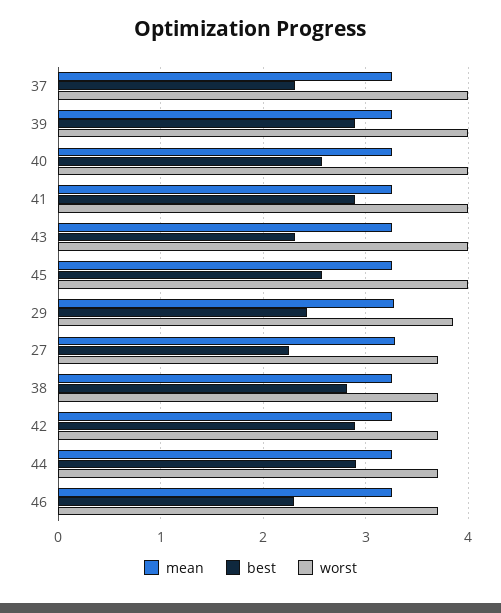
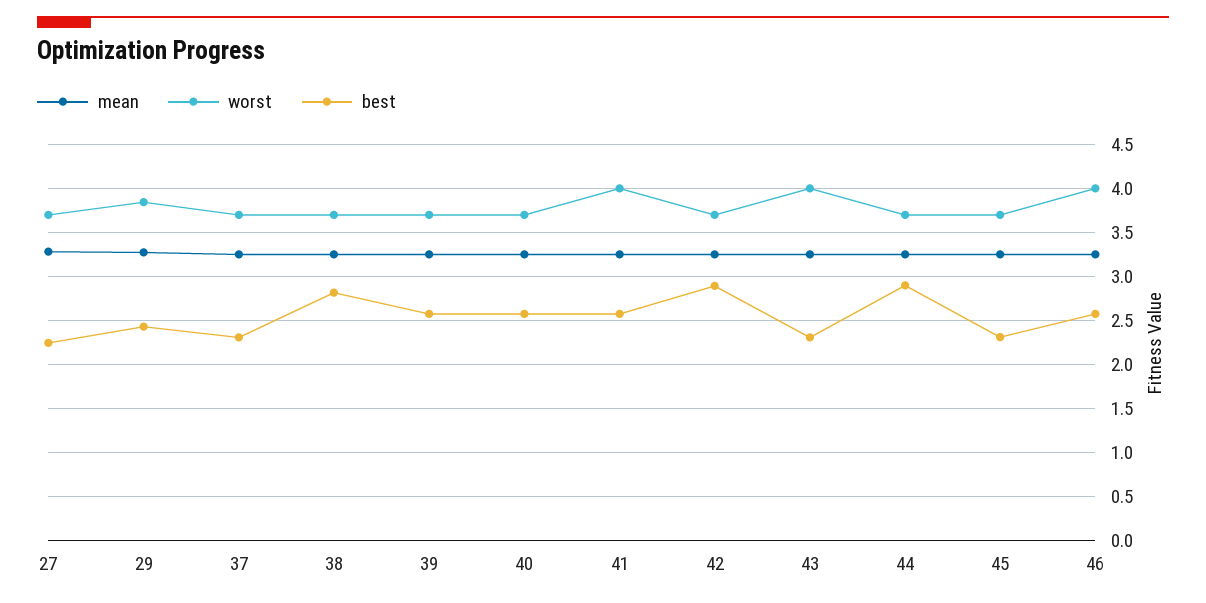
  {
    "mean": {
      "37": 3.3,
      "39": 3.3,
      "40": 3.3,
      "41": 3.3,
      "43": 3.3,
      "45": 3.3,
      "29": 3.3,
      "27": 3.3,
      "38": 3.3,
      "42": 3.3,
      "44": 3.3,
      "46": 3.3
    },
    "best": {
      "37": 2.3,
-     "39": 2.9,
+     "39": 2.6,
      "40": 2.6,
-     "41": 2.9,
+     "41": 2.6,
      "43": 2.3,
-     "45": 2.6,
+     "45": 2.3,
      "29": 2.4,
      "27": 2.2,
      "38": 2.8,
      "42": 2.9,
      "44": 2.9,
-     "46": 2.3
+     "46": 2.6
    },
    "worst": {
-     "37": 4,
+     "37": 3.7,
-     "39": 4,
+     "39": 3.7,
-     "40": 4,
+     "40": 3.7,
      "41": 4,
      "43": 4,
-     "45": 4,
+     "45": 3.7,
      "29": 3.8,
      "27": 3.7,
      "38": 3.7,
      "42": 3.7,
      "44": 3.7,
-     "46": 3.7
+     "46": 4
    }
  }

